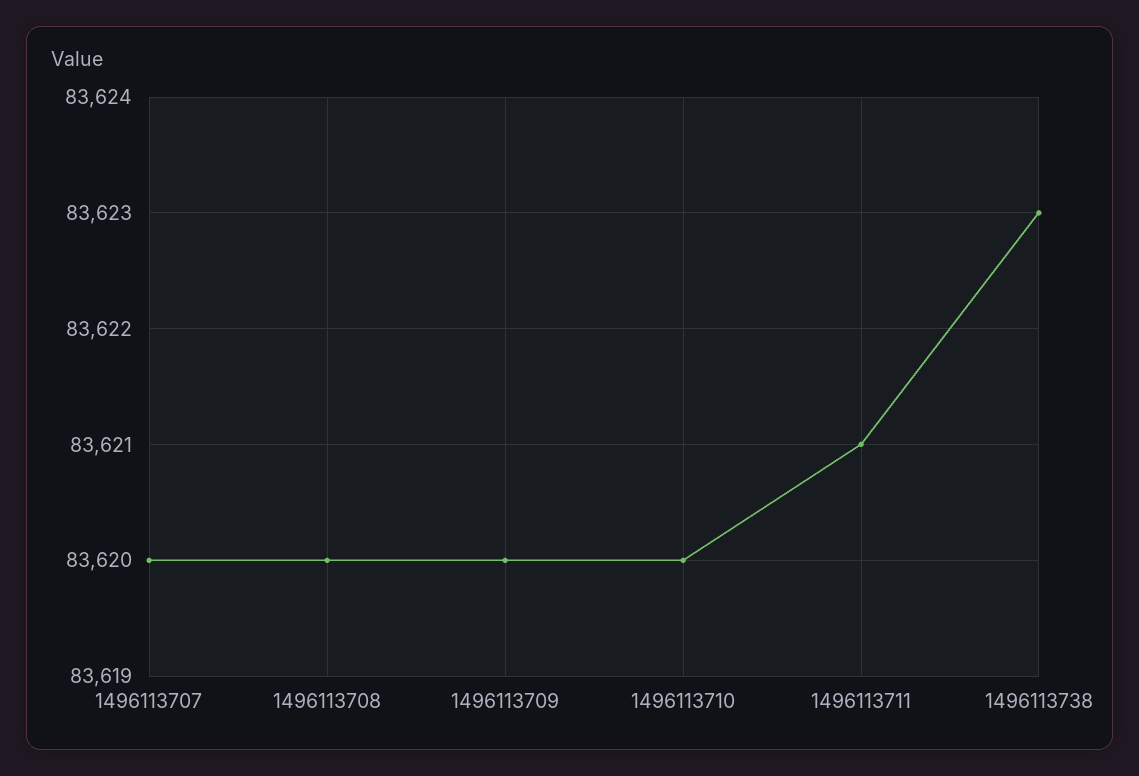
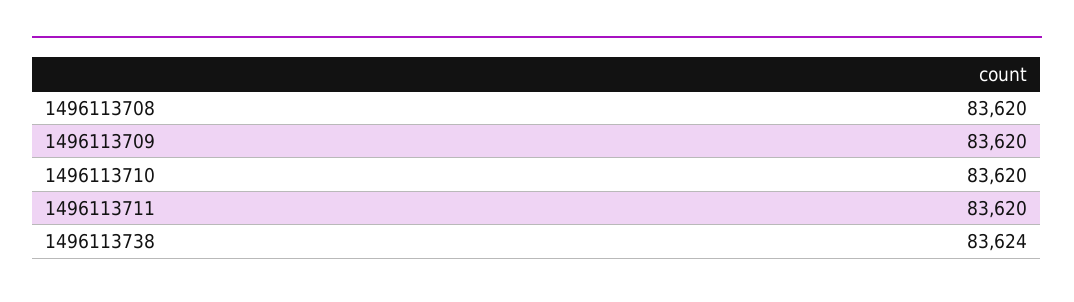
  {
-   "1496113707": 83620,
    "1496113708": 83620,
    "1496113709": 83620,
    "1496113710": 83620,
-   "1496113711": 83621,
+   "1496113711": 83620,
-   "1496113738": 83623
+   "1496113738": 83624
  }

